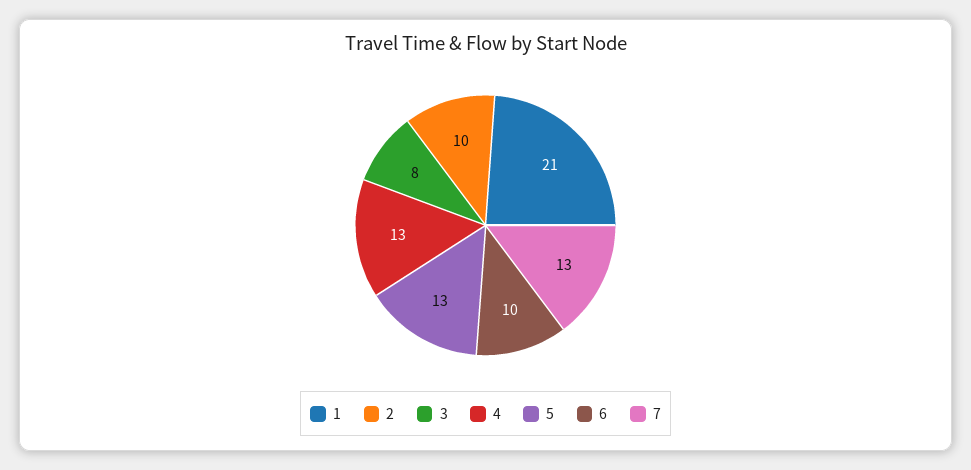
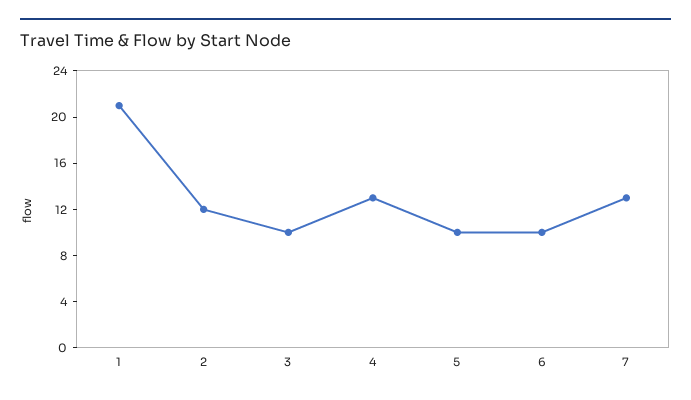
  {
    "1": 21,
-   "2": 10,
+   "2": 12,
-   "3": 8,
+   "3": 10,
    "4": 13,
-   "5": 13,
+   "5": 10,
    "6": 10,
    "7": 13
  }

